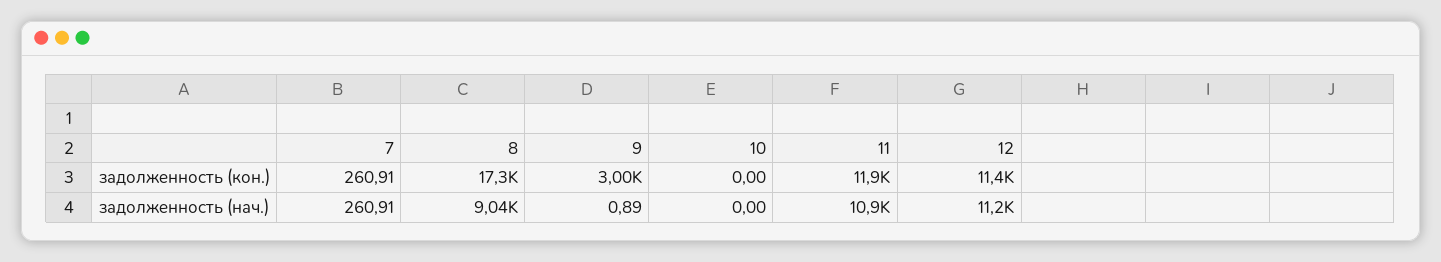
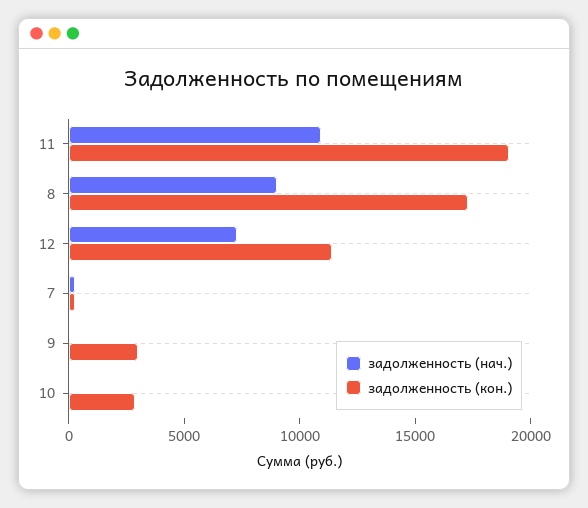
  {
    "задолженность (кон.)": {
      "7": 260.91,
      "8": 17300,
      "9": 3000,
-     "10": 0,
+     "10": 3000,
-     "11": 11900,
+     "11": 19000,
      "12": 11400
    },
    "задолженность (нач.)": {
      "7": 260.91,
      "8": 9040,
      "9": 0.89,
      "10": 0,
      "11": 10900,
-     "12": 11200
+     "12": 7000
    }
  }

